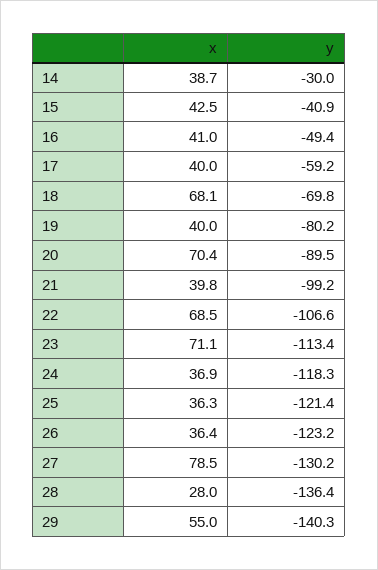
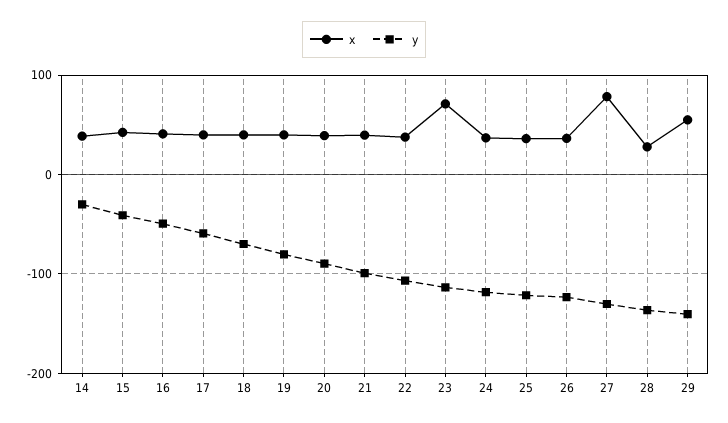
  {
    "x": {
      "14": 38.7,
      "15": 42.5,
      "16": 41,
      "17": 40,
-     "18": 68.1,
+     "18": 40,
      "19": 40,
-     "20": 70.4,
+     "20": 40,
      "21": 39.8,
-     "22": 68.5,
+     "22": 40,
      "23": 71.1,
      "24": 36.9,
      "25": 36.3,
      "26": 36.4,
      "27": 78.5,
      "28": 28,
      "29": 55
    },
    "y": {
      "14": -30,
      "15": -40.9,
      "16": -49.4,
      "17": -59.2,
      "18": -69.8,
      "19": -80.2,
      "20": -89.5,
      "21": -99.2,
      "22": -106.6,
      "23": -113.4,
      "24": -118.3,
      "25": -121.4,
      "26": -123.2,
      "27": -130.2,
      "28": -136.4,
      "29": -140.3
    }
  }

